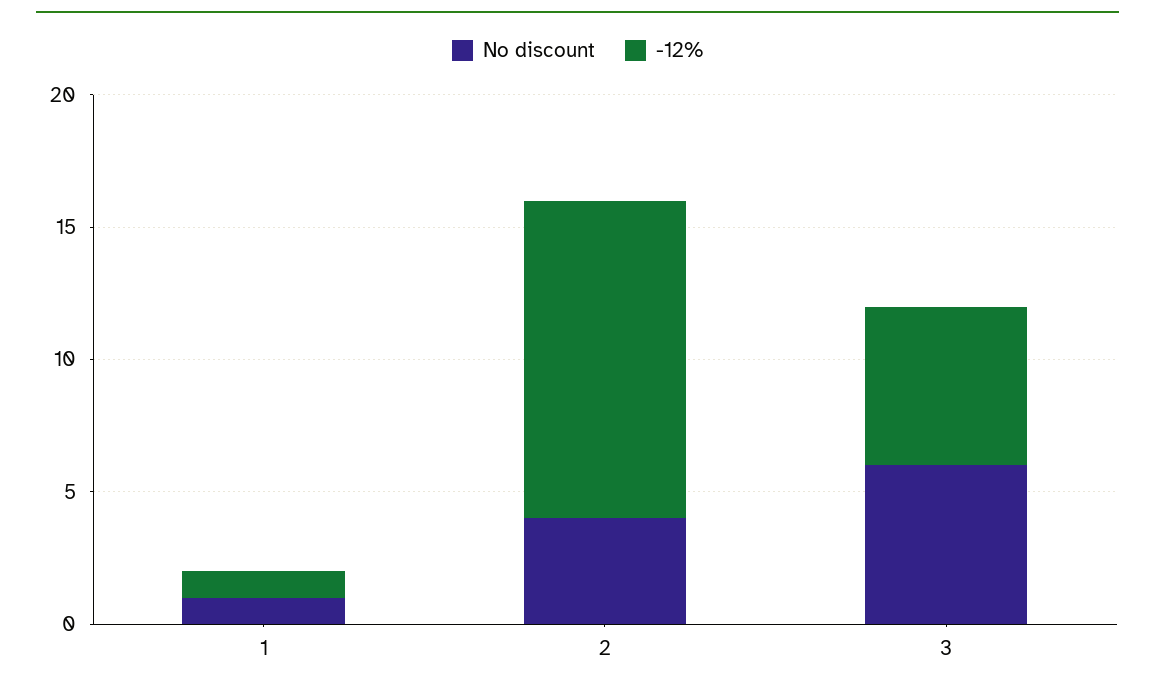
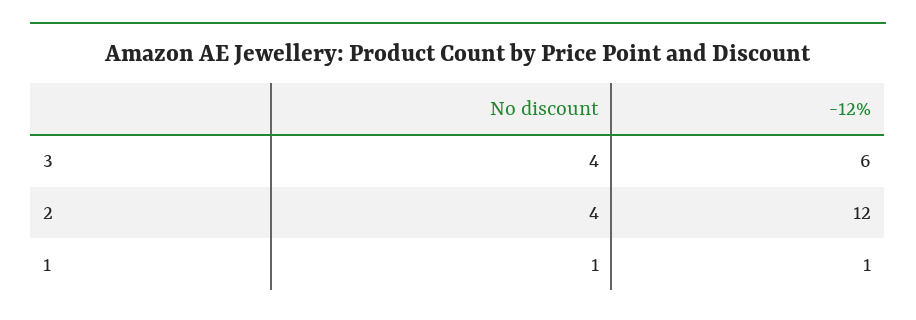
  {
    "No discount": {
      "1": 1,
      "2": 4,
-     "3": 6
+     "3": 4
    },
    "-12%": {
      "1": 1,
      "2": 12,
      "3": 6
    }
  }

